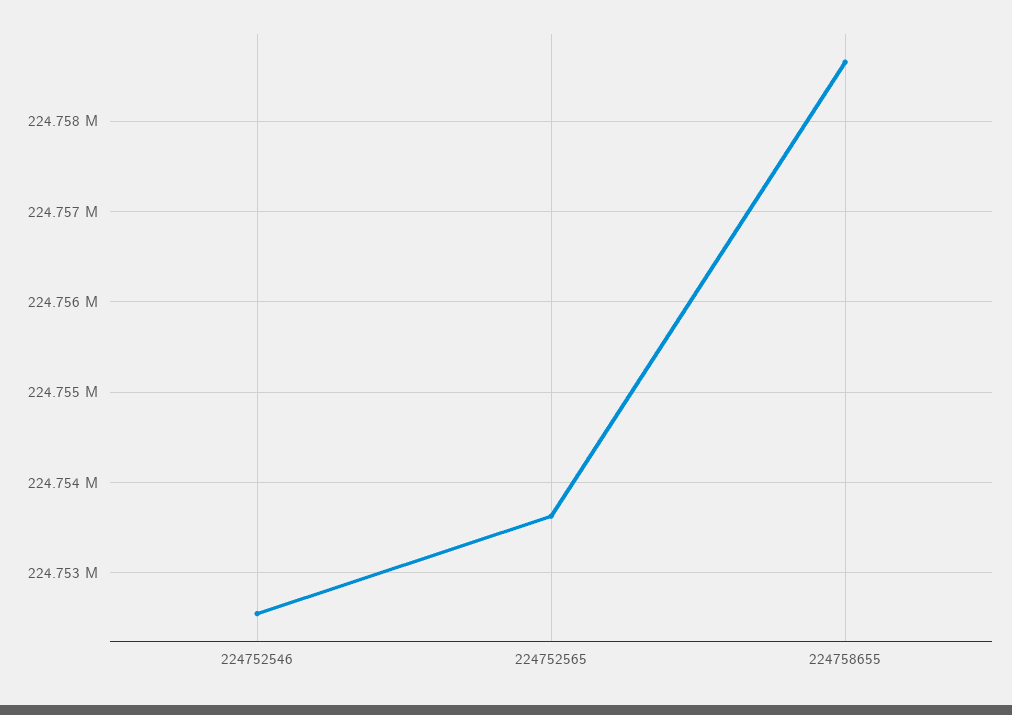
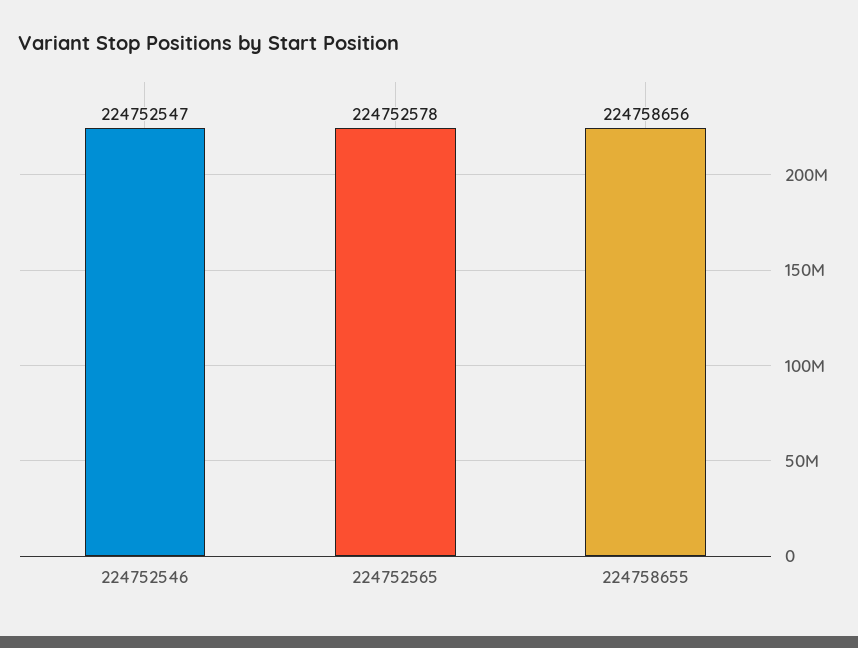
  {
    "224752546": 224752547,
-   "224752565": 224753600,
+   "224752565": 224752578,
    "224758655": 224758656
  }

